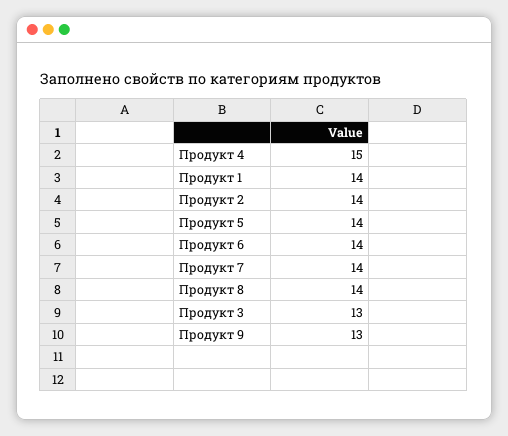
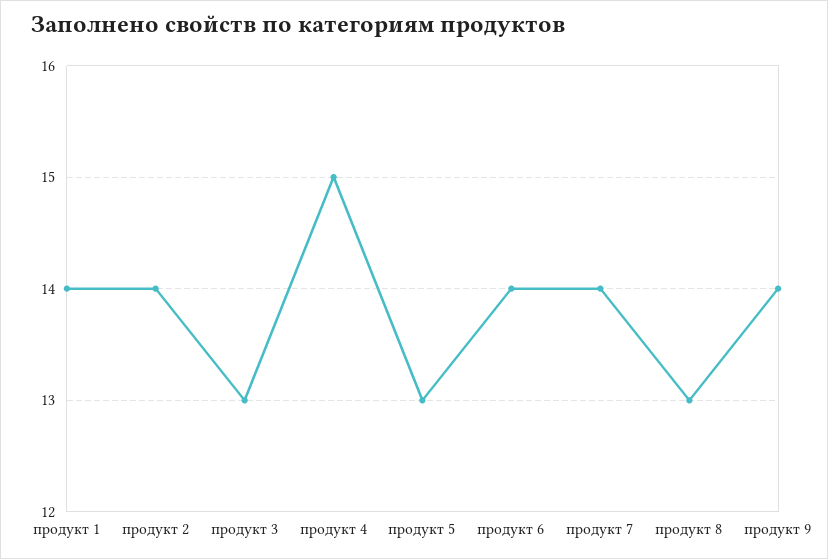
  {
    "Продукт 4": 15,
    "Продукт 1": 14,
    "Продукт 2": 14,
-   "Продукт 5": 14,
+   "Продукт 5": 13,
    "Продукт 6": 14,
    "Продукт 7": 14,
-   "Продукт 8": 14,
+   "Продукт 8": 13,
    "Продукт 3": 13,
-   "Продукт 9": 13
+   "Продукт 9": 14
  }

